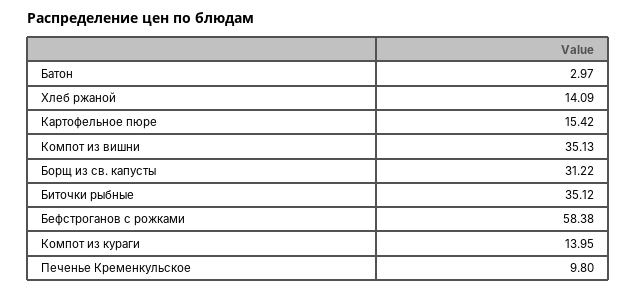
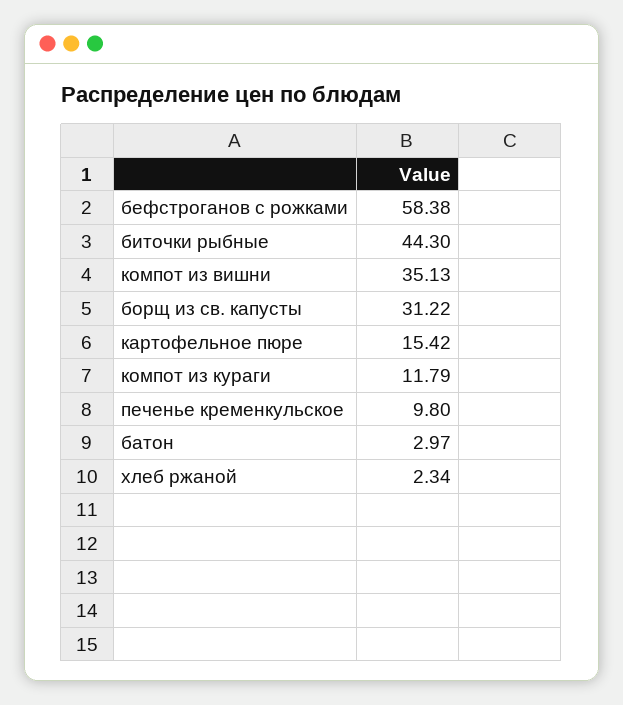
  {
    "Батон": 2.97,
-   "Хлеб ржаной": 14.09,
+   "Хлеб ржаной": 2.34,
    "Картофельное пюре": 15.42,
    "Компот из вишни": 35.13,
    "Борщ из св. капусты": 31.22,
-   "Биточки рыбные": 35.12,
+   "Биточки рыбные": 44.3,
    "Бефстроганов с рожками": 58.38,
-   "Компот из кураги": 13.95,
+   "Компот из кураги": 11.79,
    "Печенье Кременкульское": 9.8
  }

